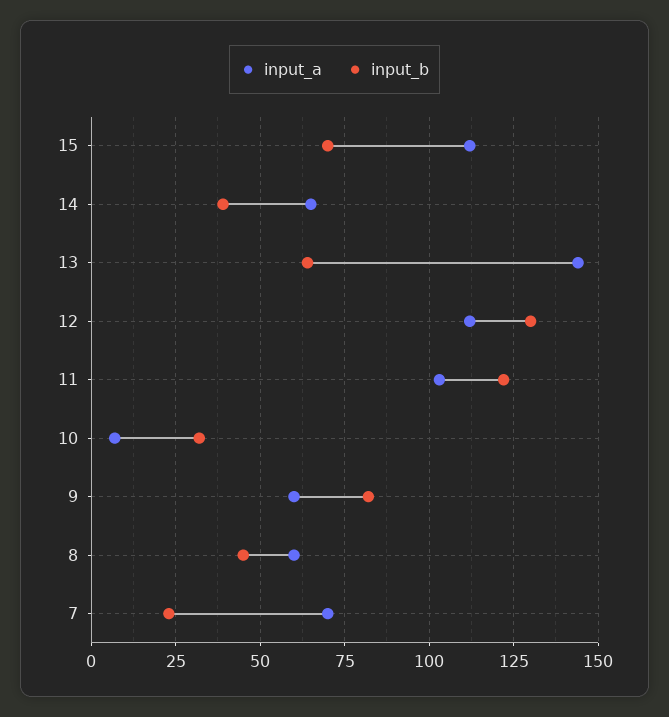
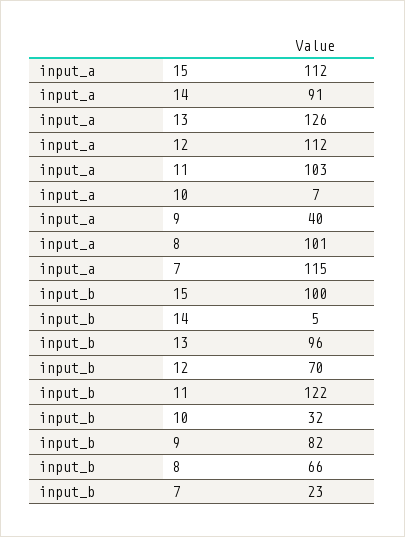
  {
    "input_a": {
      "15": 112,
-     "14": 65,
+     "14": 91,
-     "13": 145,
+     "13": 126,
      "12": 112,
      "11": 103,
      "10": 7,
-     "9": 60,
+     "9": 40,
-     "8": 60,
+     "8": 101,
-     "7": 70
+     "7": 115
    },
    "input_b": {
-     "15": 70,
+     "15": 100,
-     "14": 40,
+     "14": 5,
-     "13": 65,
+     "13": 96,
-     "12": 130,
+     "12": 70,
      "11": 122,
      "10": 32,
      "9": 82,
-     "8": 45,
+     "8": 66,
      "7": 23
    }
  }

